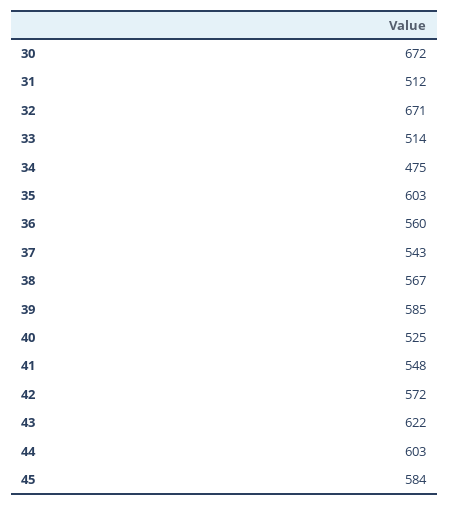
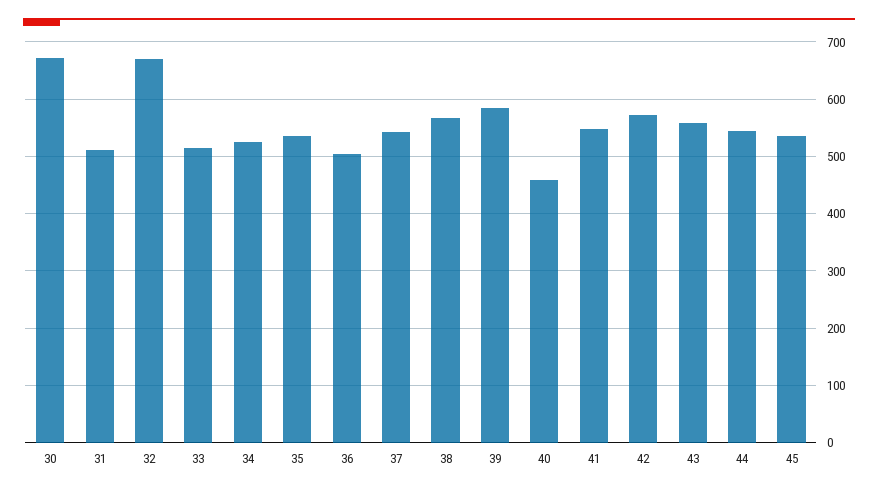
  {
    "30": 672,
    "31": 512,
    "32": 671,
    "33": 514,
-   "34": 475,
+   "34": 520,
-   "35": 603,
+   "35": 540,
-   "36": 560,
+   "36": 500,
    "37": 543,
    "38": 567,
    "39": 585,
-   "40": 525,
+   "40": 460,
    "41": 548,
    "42": 572,
-   "43": 622,
+   "43": 560,
-   "44": 603,
+   "44": 540,
-   "45": 584
+   "45": 540
  }

